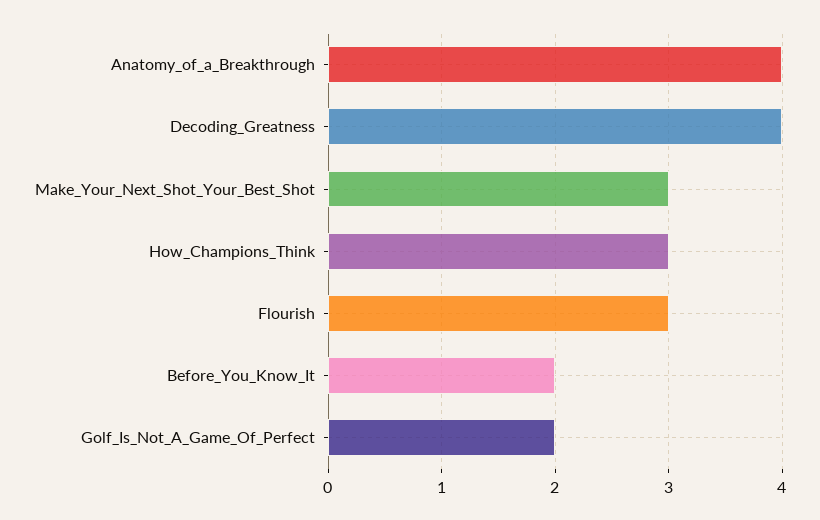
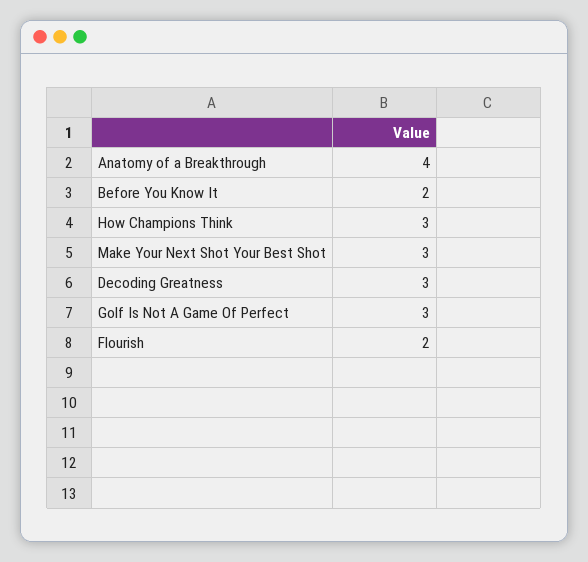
  {
    "Anatomy_of_a_Breakthrough": 4,
-   "Decoding_Greatness": 4,
+   "Decoding_Greatness": 3,
    "Make_Your_Next_Shot_Your_Best_Shot": 3,
    "How_Champions_Think": 3,
-   "Flourish": 3,
+   "Flourish": 2,
    "Before_You_Know_It": 2,
-   "Golf_Is_Not_A_Game_Of_Perfect": 2
+   "Golf_Is_Not_A_Game_Of_Perfect": 3
  }

